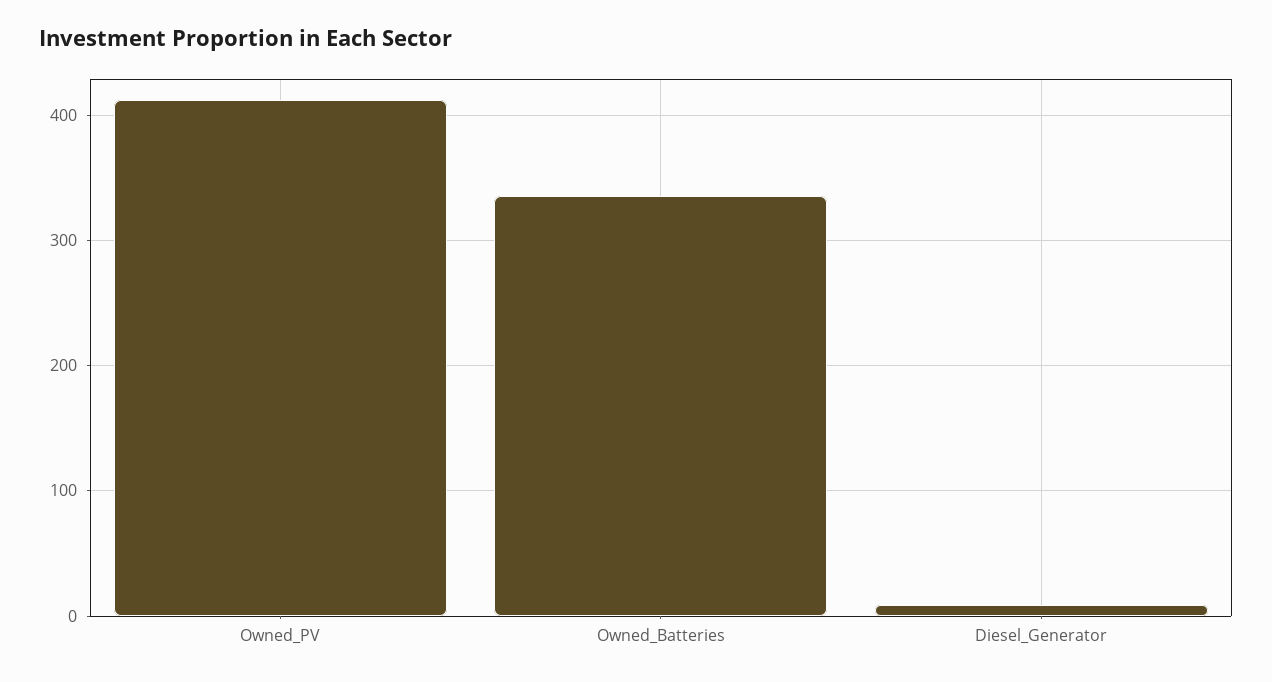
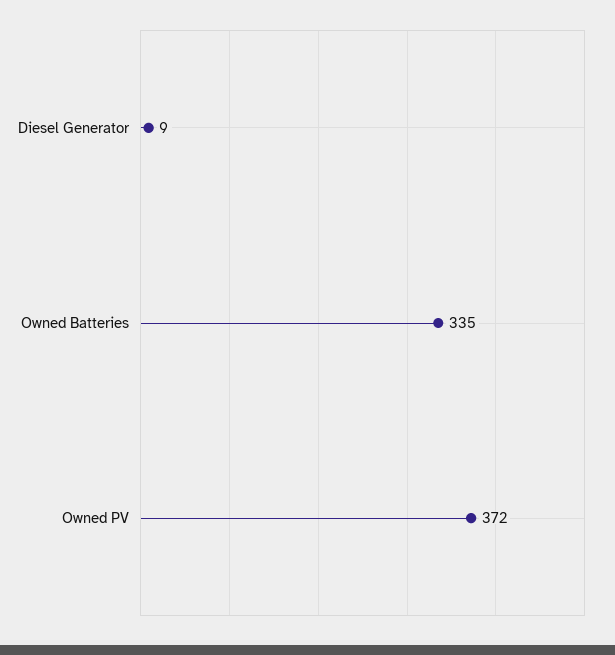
  {
-   "Owned_PV": 410,
+   "Owned_PV": 372,
    "Owned_Batteries": 335,
    "Diesel_Generator": 9
  }

